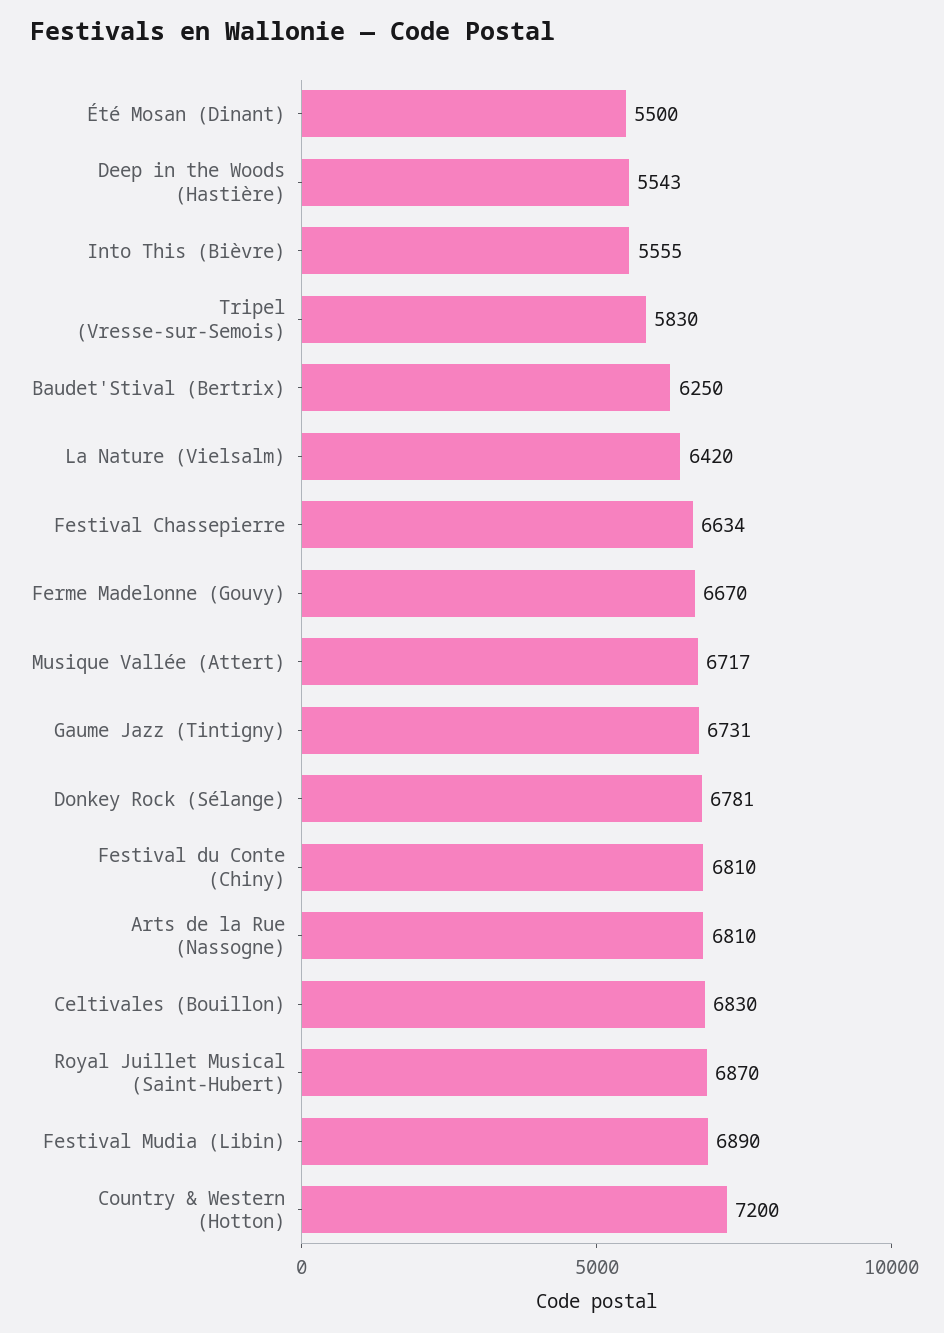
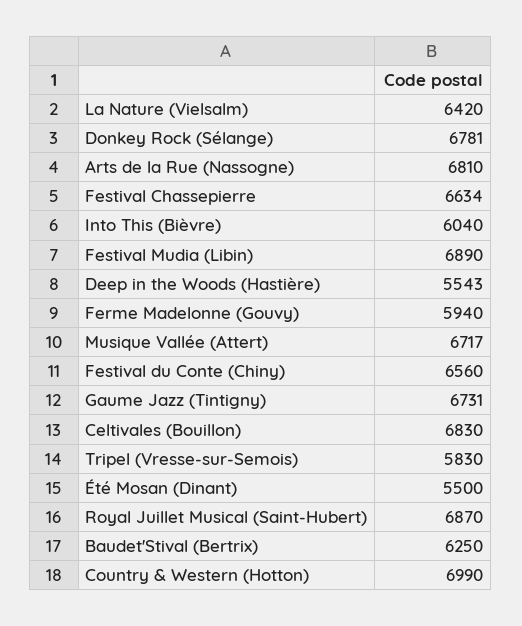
  {
    "Été Mosan (Dinant)": 5500,
    "Deep in the Woods (Hastière)": 5543,
-   "Into This (Bièvre)": 5555,
+   "Into This (Bièvre)": 6040,
    "Tripel (Vresse-sur-Semois)": 5830,
    "Baudet'Stival (Bertrix)": 6250,
    "La Nature (Vielsalm)": 6420,
    "Festival Chassepierre": 6634,
-   "Ferme Madelonne (Gouvy)": 6670,
+   "Ferme Madelonne (Gouvy)": 5940,
    "Musique Vallée (Attert)": 6717,
    "Gaume Jazz (Tintigny)": 6731,
    "Donkey Rock (Sélange)": 6781,
-   "Festival du Conte (Chiny)": 6810,
+   "Festival du Conte (Chiny)": 6560,
    "Arts de la Rue (Nassogne)": 6810,
    "Celtivales (Bouillon)": 6830,
    "Royal Juillet Musical (Saint-Hubert)": 6870,
    "Festival Mudia (Libin)": 6890,
-   "Country & Western (Hotton)": 7200
+   "Country & Western (Hotton)": 6990
  }

